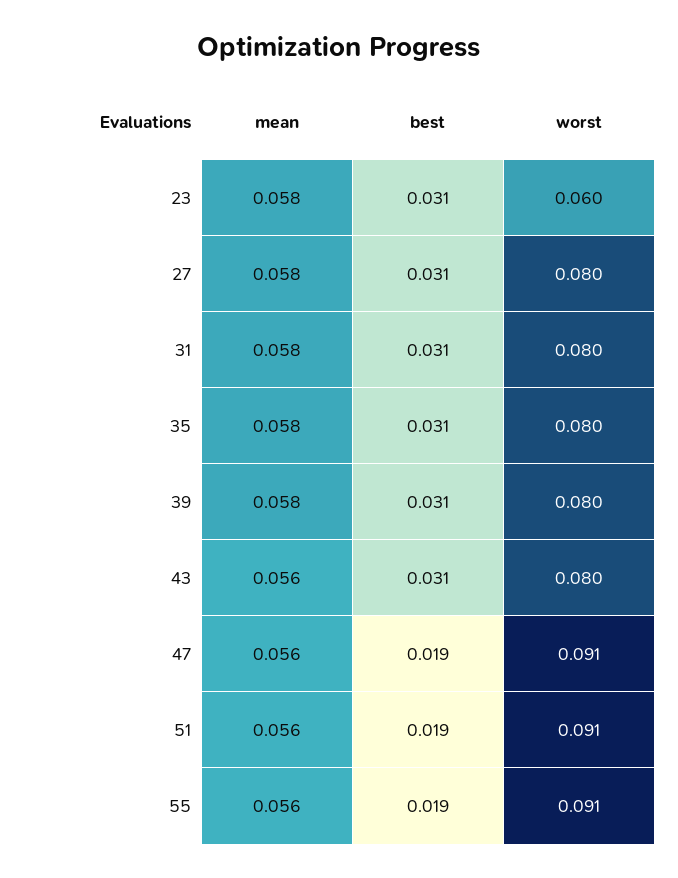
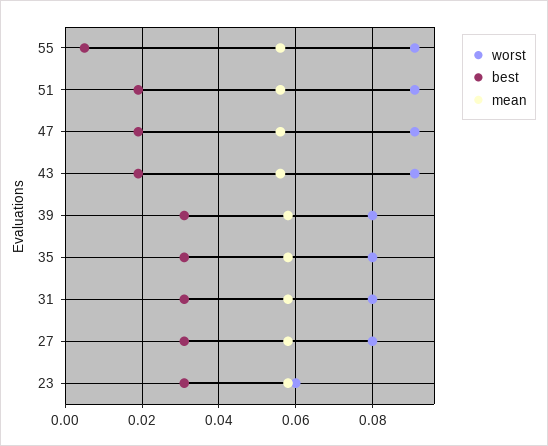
  {
    "mean": {
      "23": 0.058,
      "27": 0.058,
      "31": 0.058,
      "35": 0.058,
      "39": 0.058,
      "43": 0.056,
      "47": 0.056,
      "51": 0.056,
      "55": 0.056
    },
    "best": {
      "23": 0.031,
      "27": 0.031,
      "31": 0.031,
      "35": 0.031,
      "39": 0.031,
-     "43": 0.031,
+     "43": 0.02,
      "47": 0.019,
      "51": 0.019,
-     "55": 0.019
+     "55": 0.005
    },
    "worst": {
      "23": 0.06,
      "27": 0.08,
      "31": 0.08,
      "35": 0.08,
      "39": 0.08,
-     "43": 0.08,
+     "43": 0.09,
      "47": 0.091,
      "51": 0.091,
      "55": 0.091
    }
  }

